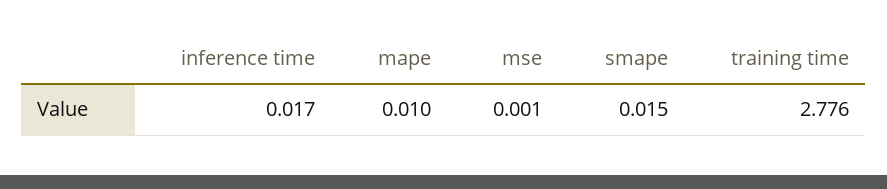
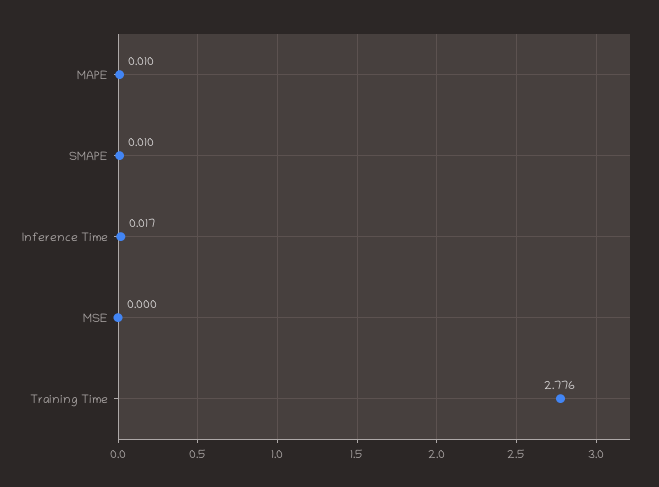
  {
    "inference time": 0.017,
    "mape": 0.01,
-   "mse": 0.001,
+   "mse": 0,
-   "smape": 0.015,
+   "smape": 0.01,
    "training time": 2.776
  }

